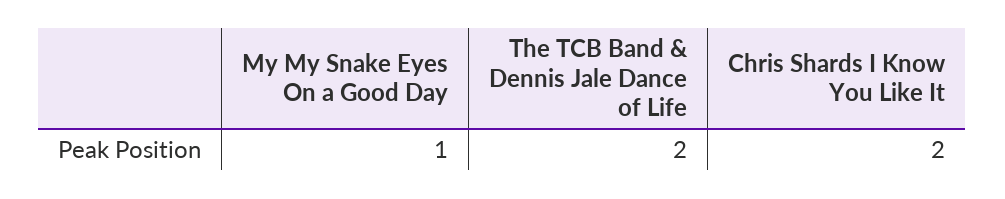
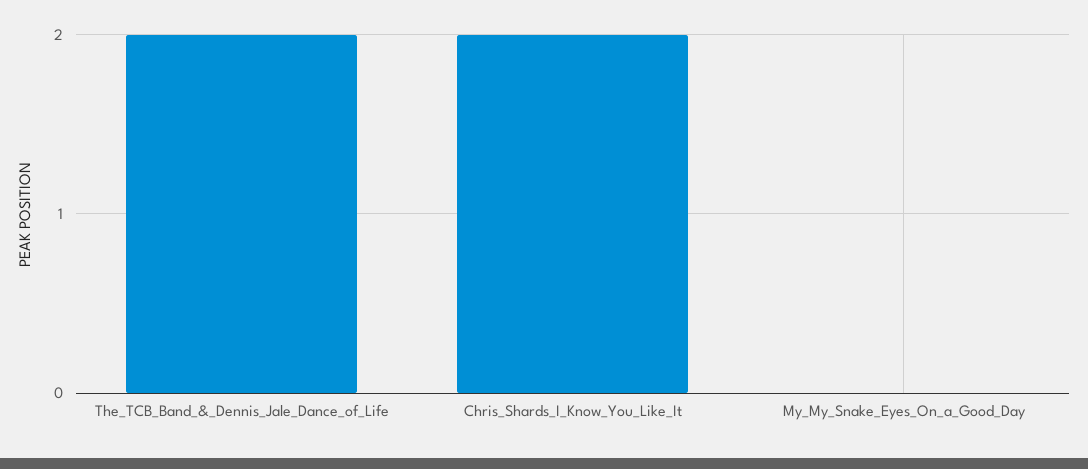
  {
-   "My My Snake Eyes On a Good Day": 1,
+   "My My Snake Eyes On a Good Day": 0,
    "The TCB Band & Dennis Jale Dance of Life": 2,
    "Chris Shards I Know You Like It": 2
  }

